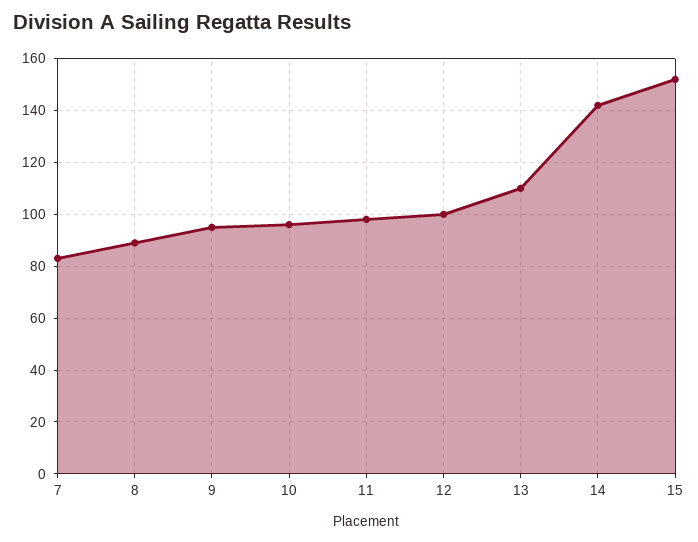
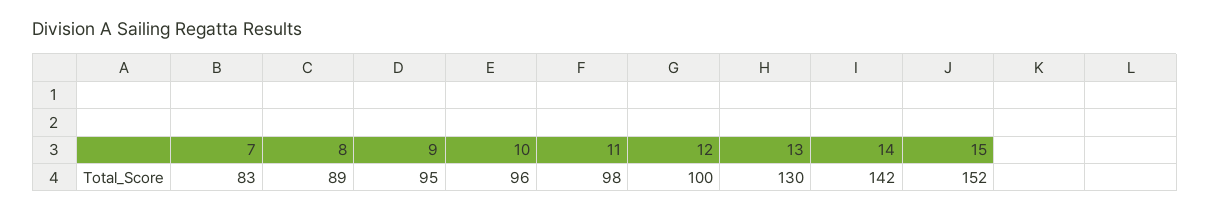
  {
    "7": 83,
    "8": 89,
    "9": 95,
    "10": 96,
    "11": 98,
    "12": 100,
-   "13": 110,
+   "13": 130,
    "14": 142,
    "15": 152
  }

